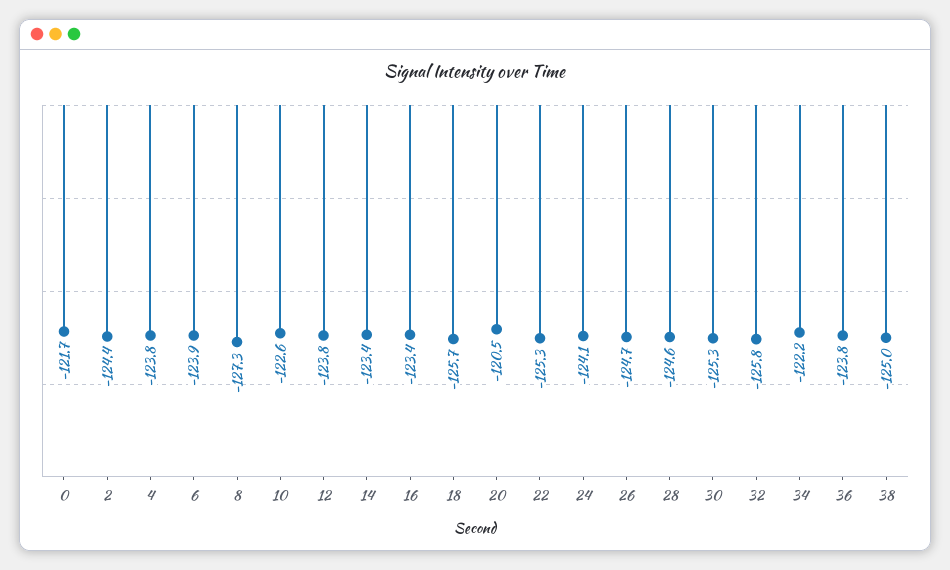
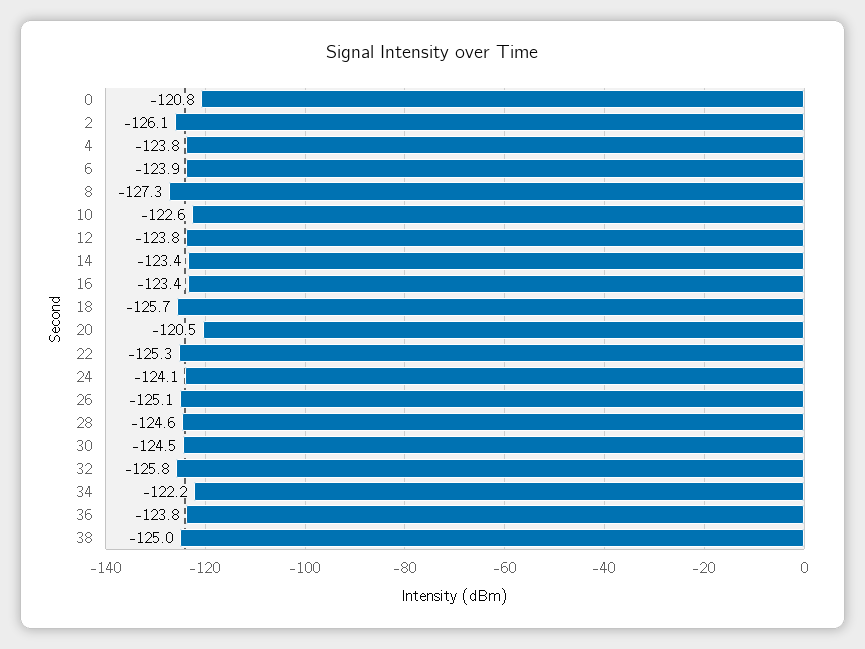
  {
-   "0": -121.7,
+   "0": -120.8,
-   "2": -124.4,
+   "2": -126.1,
    "4": -123.8,
    "6": -123.9,
    "8": -127.3,
    "10": -122.6,
    "12": -123.8,
    "14": -123.4,
    "16": -123.4,
    "18": -125.7,
    "20": -120.5,
    "22": -125.3,
    "24": -124.1,
-   "26": -124.7,
+   "26": -125.1,
    "28": -124.6,
-   "30": -125.3,
+   "30": -124.5,
    "32": -125.8,
    "34": -122.2,
    "36": -123.8,
    "38": -125
  }

